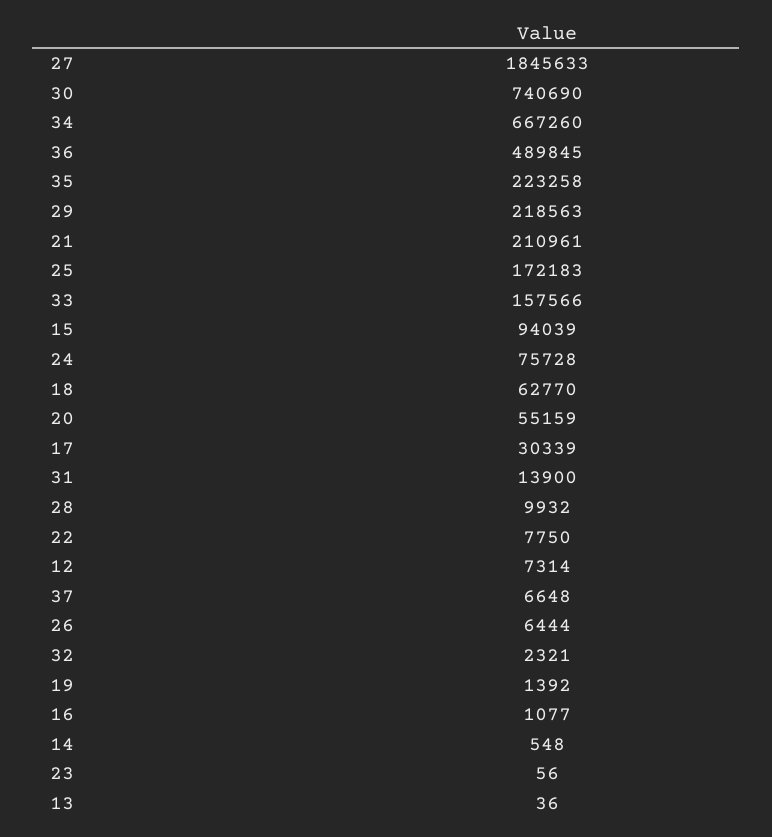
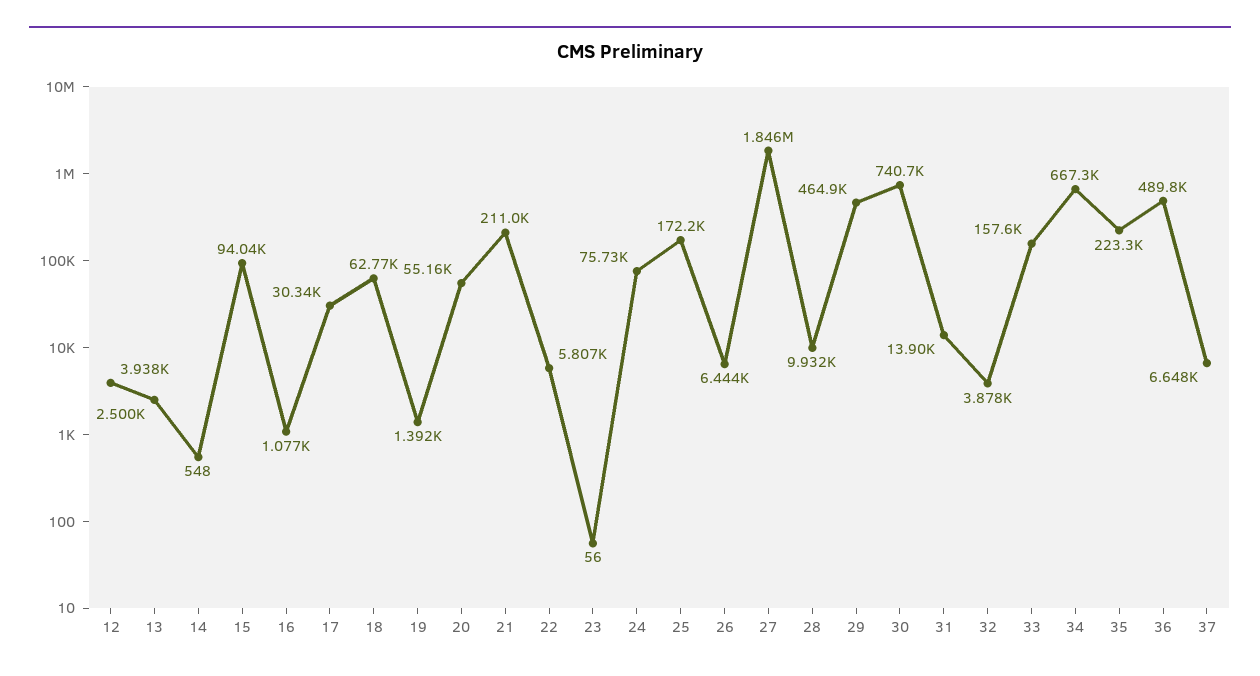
  {
    "27": 1845633,
    "30": 740690,
    "34": 667260,
    "36": 489845,
    "35": 223258,
-   "29": 218563,
+   "29": 464900,
    "21": 210961,
    "25": 172183,
    "33": 157566,
    "15": 94039,
    "24": 75728,
    "18": 62770,
    "20": 55159,
    "17": 30339,
    "31": 13900,
    "28": 9932,
-   "22": 7750,
+   "22": 5807,
-   "12": 7314,
+   "12": 3938,
    "37": 6648,
    "26": 6444,
-   "32": 2321,
+   "32": 3878,
    "19": 1392,
    "16": 1077,
    "14": 548,
    "23": 56,
-   "13": 36
+   "13": 2500
  }

